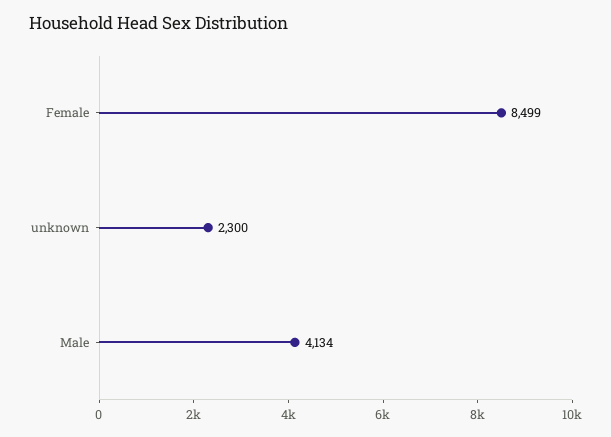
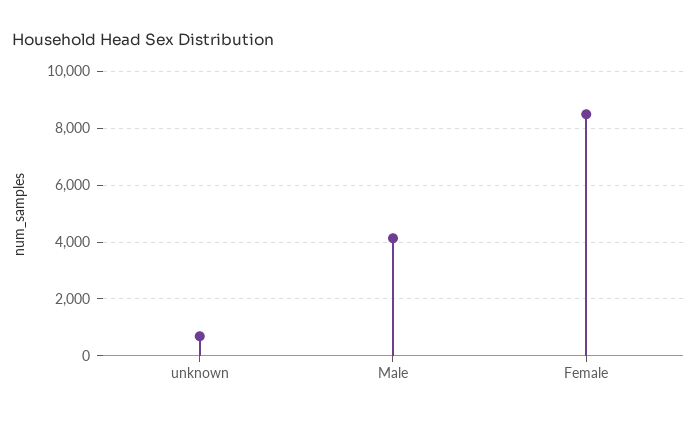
  {
    "Female": 8499,
-   "unknown": 2300,
+   "unknown": 750,
    "Male": 4134
  }

